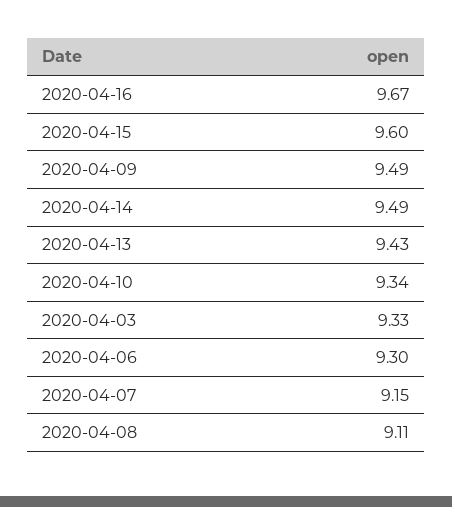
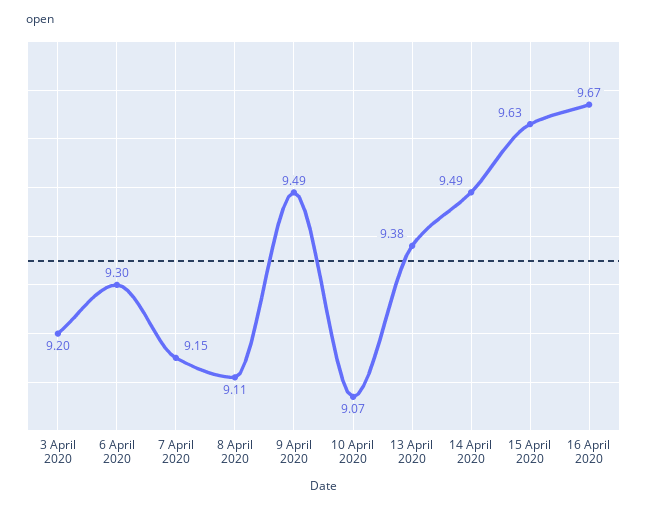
  {
    "2020-04-16": 9.67,
-   "2020-04-15": 9.6,
+   "2020-04-15": 9.63,
    "2020-04-09": 9.49,
    "2020-04-14": 9.49,
-   "2020-04-13": 9.43,
+   "2020-04-13": 9.38,
-   "2020-04-10": 9.34,
+   "2020-04-10": 9.07,
-   "2020-04-03": 9.33,
+   "2020-04-03": 9.2,
    "2020-04-06": 9.3,
    "2020-04-07": 9.15,
    "2020-04-08": 9.11
  }

